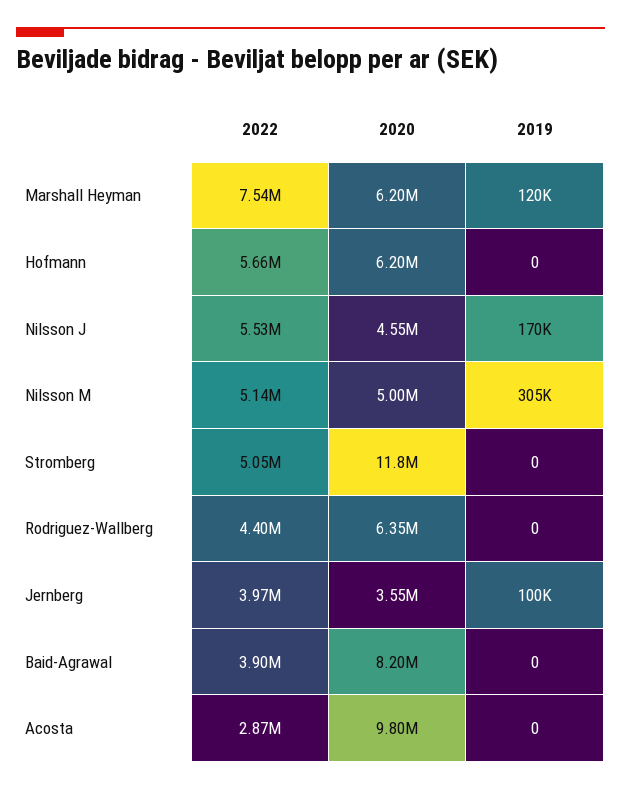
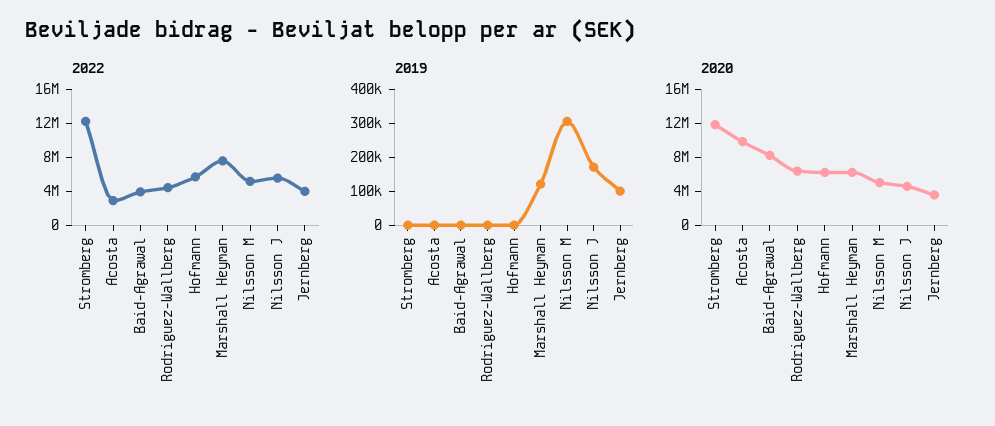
  {
    "2022": {
      "Marshall Heyman": 7540000,
      "Hofmann": 5660000,
      "Nilsson J": 5530000,
      "Nilsson M": 5140000,
-     "Stromberg": 5050000,
+     "Stromberg": 12000000,
      "Rodriguez-Wallberg": 4400000,
      "Jernberg": 3970000,
      "Baid-Agrawal": 3900000,
      "Acosta": 2870000
    },
    "2020": {
      "Marshall Heyman": 6200000,
      "Hofmann": 6200000,
      "Nilsson J": 4550000,
      "Nilsson M": 5000000,
      "Stromberg": 11800000,
      "Rodriguez-Wallberg": 6350000,
      "Jernberg": 3550000,
      "Baid-Agrawal": 8200000,
      "Acosta": 9800000
    },
    "2019": {
      "Marshall Heyman": 120000,
      "Hofmann": 0,
      "Nilsson J": 170000,
      "Nilsson M": 305000,
      "Stromberg": 0,
      "Rodriguez-Wallberg": 0,
      "Jernberg": 100000,
      "Baid-Agrawal": 0,
      "Acosta": 0
    }
  }

